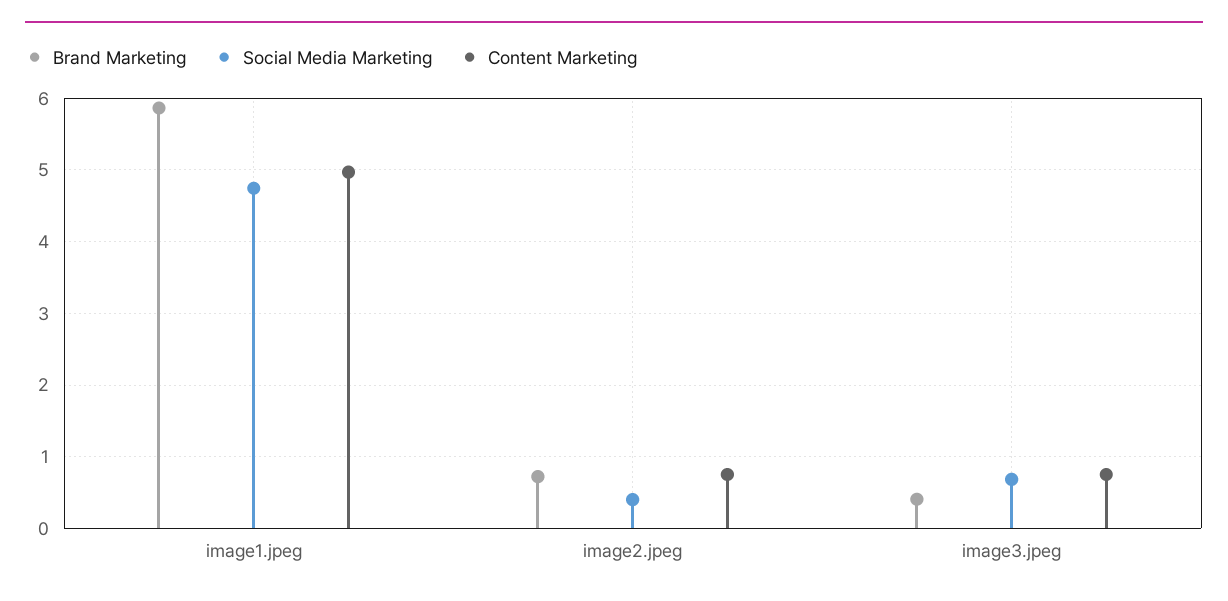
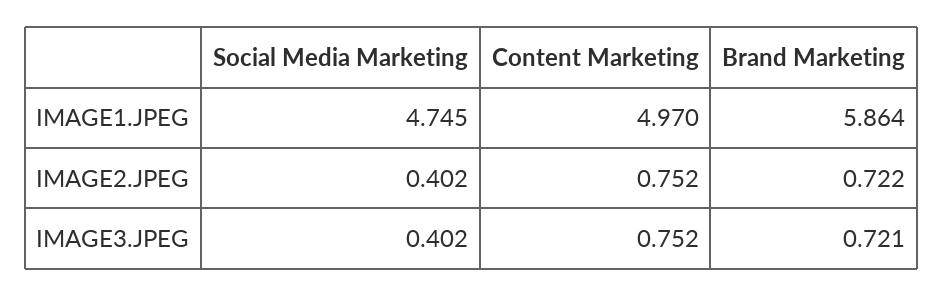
  {
    "Brand Marketing": {
      "image1.jpeg": 5.864,
      "image2.jpeg": 0.722,
-     "image3.jpeg": 0.4
+     "image3.jpeg": 0.721
    },
    "Social Media Marketing": {
      "image1.jpeg": 4.745,
      "image2.jpeg": 0.402,
-     "image3.jpeg": 0.7
+     "image3.jpeg": 0.402
    },
    "Content Marketing": {
      "image1.jpeg": 4.97,
      "image2.jpeg": 0.752,
      "image3.jpeg": 0.752
    }
  }

